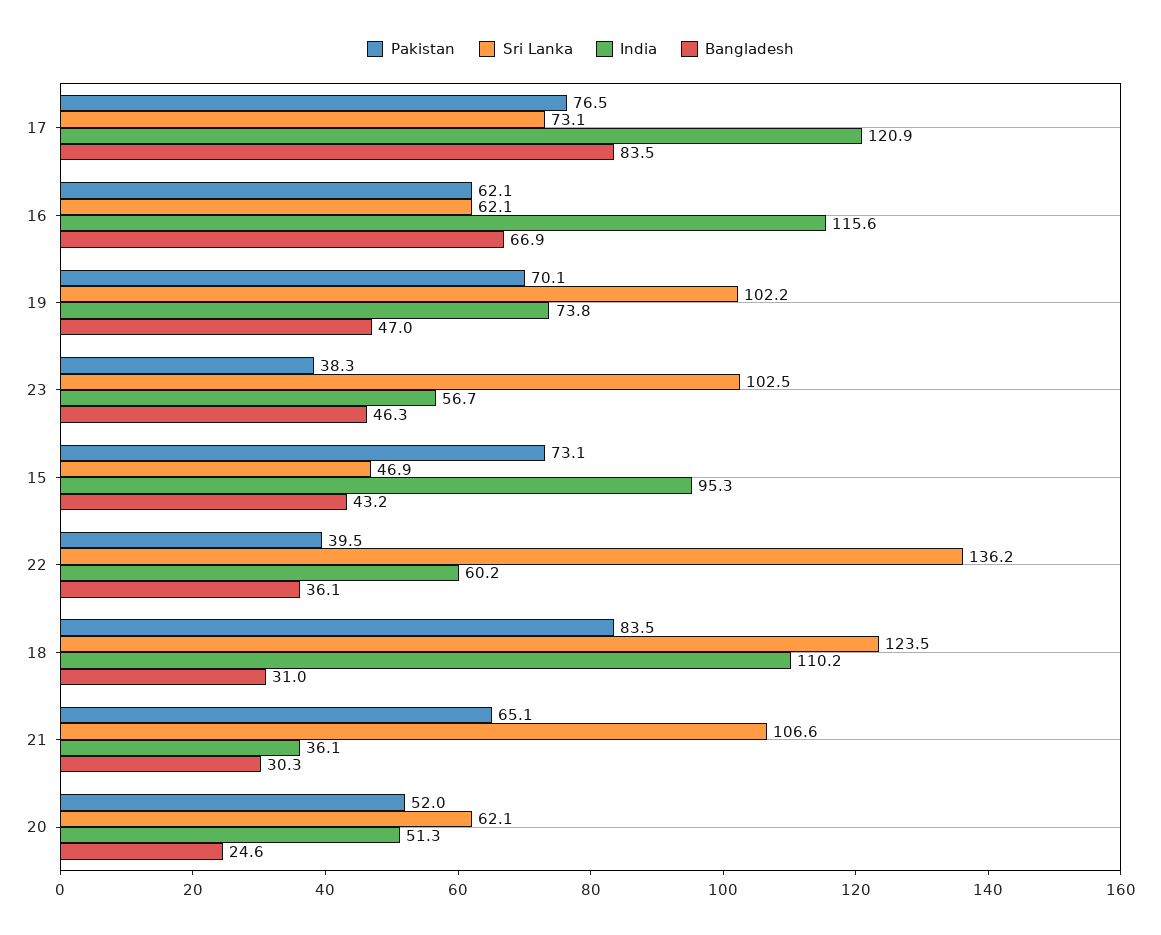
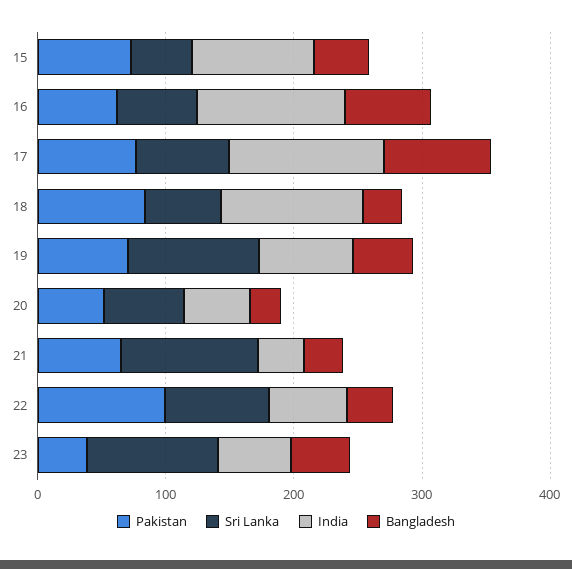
  {
    "Pakistan": {
      "17": 76.5,
      "16": 62.1,
      "19": 70.1,
      "23": 38.3,
      "15": 73.1,
-     "22": 39.5,
+     "22": 100,
      "18": 83.5,
      "21": 65.1,
      "20": 52
    },
    "Sri Lanka": {
      "17": 73.1,
      "16": 62.1,
      "19": 102.2,
      "23": 102.5,
      "15": 46.9,
-     "22": 136.2,
+     "22": 80,
-     "18": 123.5,
+     "18": 60,
      "21": 106.6,
      "20": 62.1
    },
    "India": {
      "17": 120.9,
      "16": 115.6,
      "19": 73.8,
      "23": 56.7,
      "15": 95.3,
      "22": 60.2,
      "18": 110.2,
      "21": 36.1,
      "20": 51.3
    },
    "Bangladesh": {
      "17": 83.5,
      "16": 66.9,
      "19": 47,
      "23": 46.3,
      "15": 43.2,
      "22": 36.1,
      "18": 31,
      "21": 30.3,
      "20": 24.6
    }
  }

